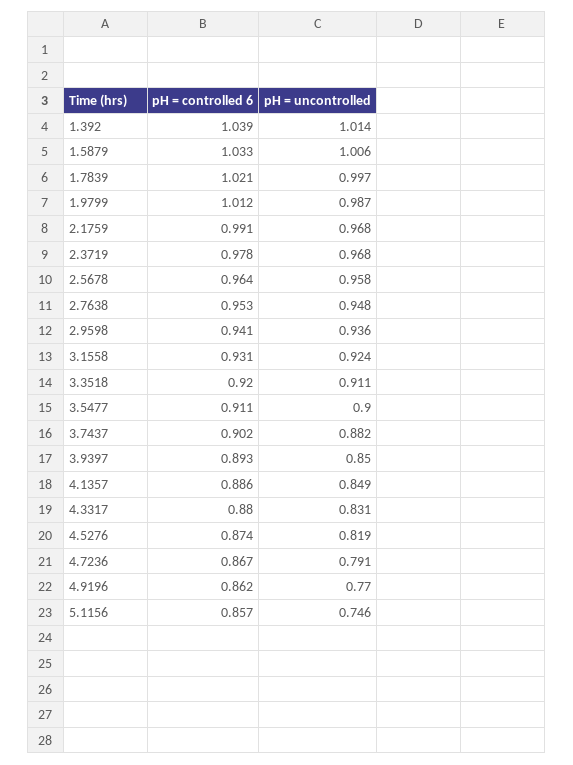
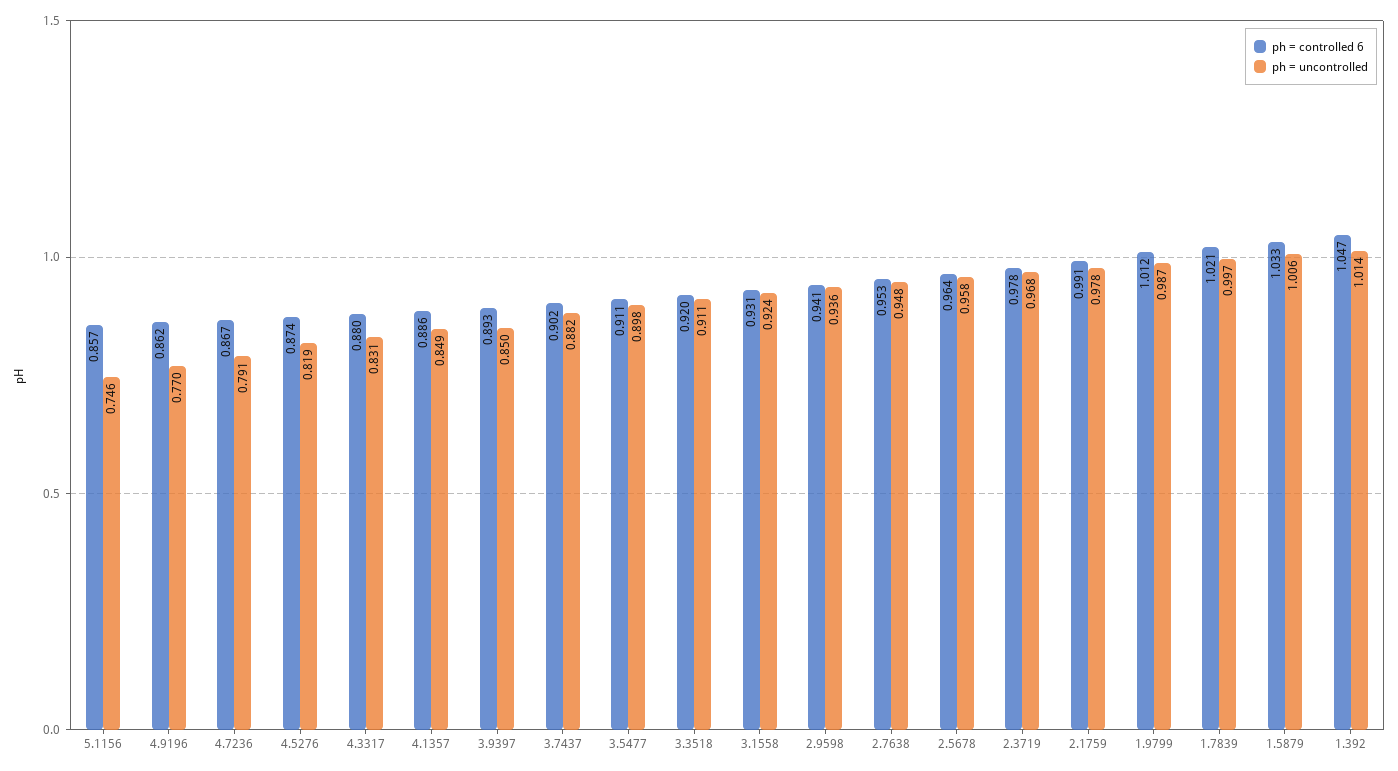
  {
    "pH = controlled 6": {
-     "1.392": 1.039,
+     "1.392": 1.047,
      "1.5879": 1.033,
      "1.7839": 1.021,
      "1.9799": 1.012,
      "2.1759": 0.991,
      "2.3719": 0.978,
      "2.5678": 0.964,
      "2.7638": 0.953,
      "2.9598": 0.941,
      "3.1558": 0.931,
      "3.3518": 0.92,
      "3.5477": 0.911,
      "3.7437": 0.902,
      "3.9397": 0.893,
      "4.1357": 0.886,
      "4.3317": 0.88,
      "4.5276": 0.874,
      "4.7236": 0.867,
      "4.9196": 0.862,
      "5.1156": 0.857
    },
    "pH = uncontrolled": {
      "1.392": 1.014,
      "1.5879": 1.006,
      "1.7839": 0.997,
      "1.9799": 0.987,
-     "2.1759": 0.968,
+     "2.1759": 0.978,
      "2.3719": 0.968,
      "2.5678": 0.958,
      "2.7638": 0.948,
      "2.9598": 0.936,
      "3.1558": 0.924,
      "3.3518": 0.911,
-     "3.5477": 0.9,
+     "3.5477": 0.898,
      "3.7437": 0.882,
      "3.9397": 0.85,
      "4.1357": 0.849,
      "4.3317": 0.831,
      "4.5276": 0.819,
      "4.7236": 0.791,
      "4.9196": 0.77,
      "5.1156": 0.746
    }
  }

